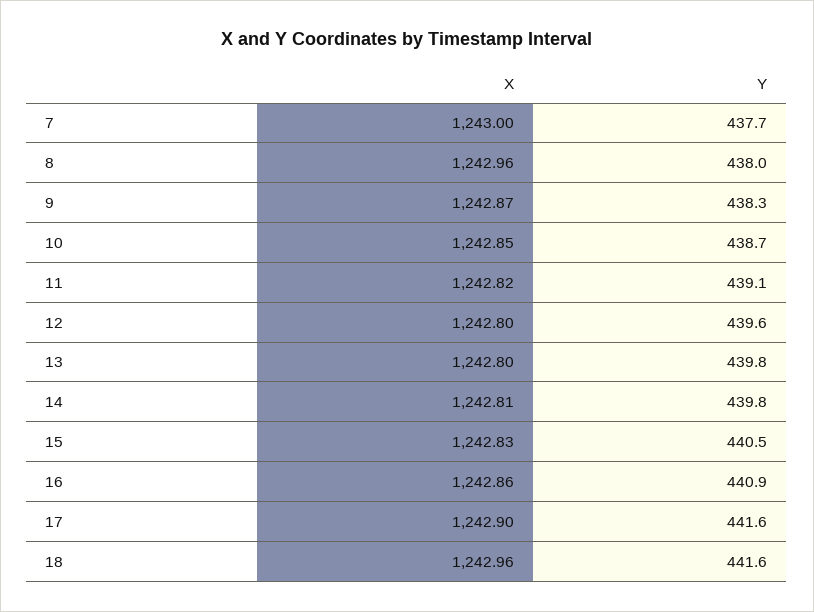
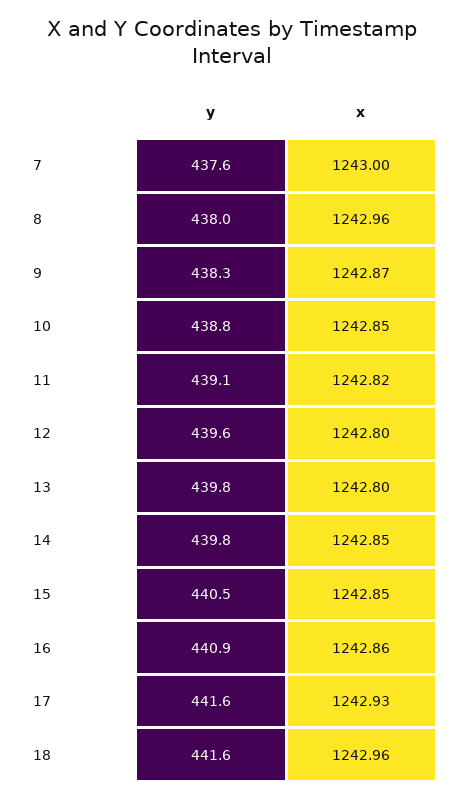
  {
    "X": {
      "7": 1243,
      "8": 1242.96,
      "9": 1242.87,
      "10": 1242.85,
      "11": 1242.82,
      "12": 1242.8,
      "13": 1242.8,
-     "14": 1242.81,
+     "14": 1242.85,
-     "15": 1242.83,
+     "15": 1242.85,
      "16": 1242.86,
-     "17": 1242.9,
+     "17": 1242.93,
      "18": 1242.96
    },
    "Y": {
-     "7": 437.7,
+     "7": 437.6,
      "8": 438,
      "9": 438.3,
-     "10": 438.7,
+     "10": 438.8,
      "11": 439.1,
      "12": 439.6,
      "13": 439.8,
      "14": 439.8,
      "15": 440.5,
      "16": 440.9,
      "17": 441.6,
      "18": 441.6
    }
  }

